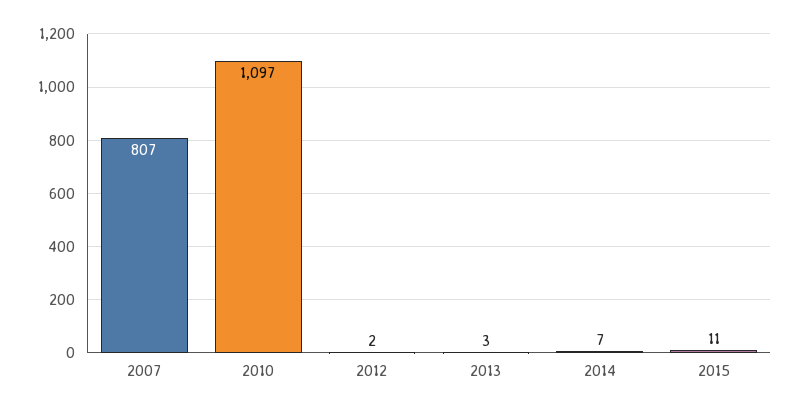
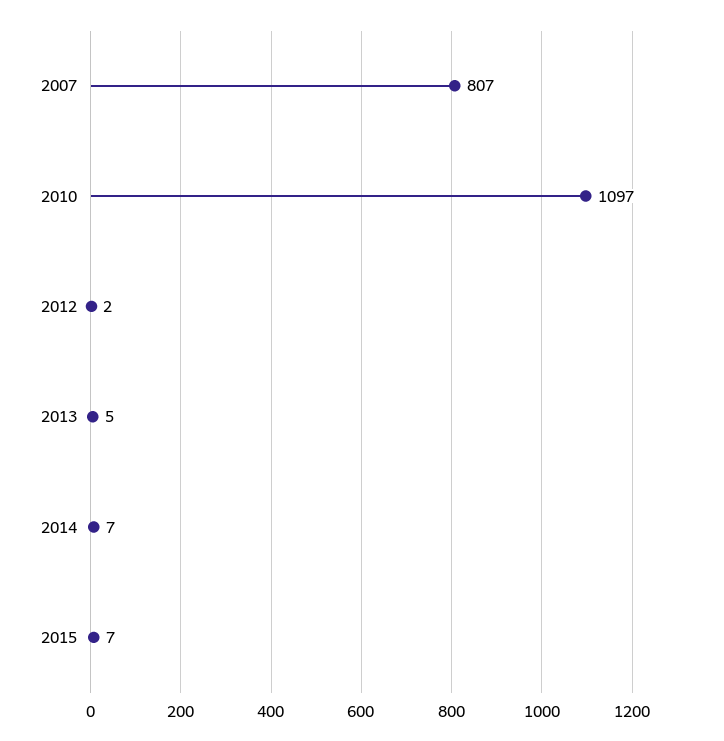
  {
    "2007": 807,
    "2010": 1097,
    "2012": 2,
-   "2013": 3,
+   "2013": 5,
    "2014": 7,
-   "2015": 11
+   "2015": 7
  }

